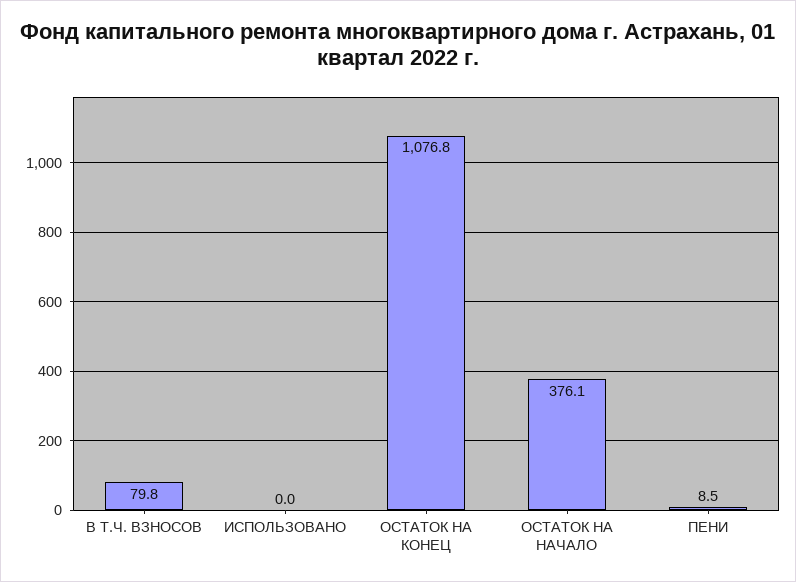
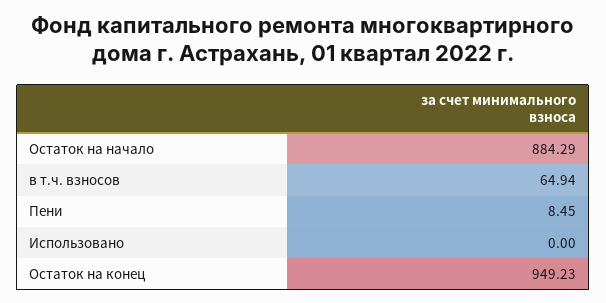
  {
-   "В Т.Ч. ВЗНОСОВ": 79.8,
+   "В Т.Ч. ВЗНОСОВ": 64.94,
    "ИСПОЛЬЗОВАНО": 0,
-   "ОСТАТОК НА КОНЕЦ": 1076.8,
+   "ОСТАТОК НА КОНЕЦ": 949.23,
-   "ОСТАТОК НА НАЧАЛО": 376.1,
+   "ОСТАТОК НА НАЧАЛО": 884.29,
    "ПЕНИ": 8.45
  }

